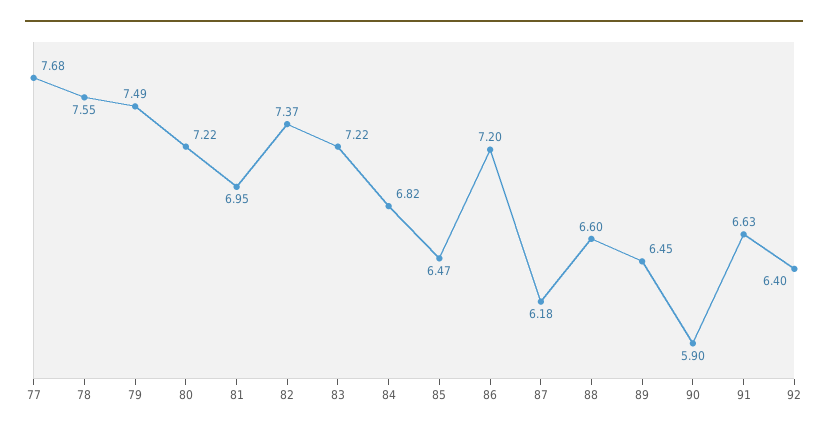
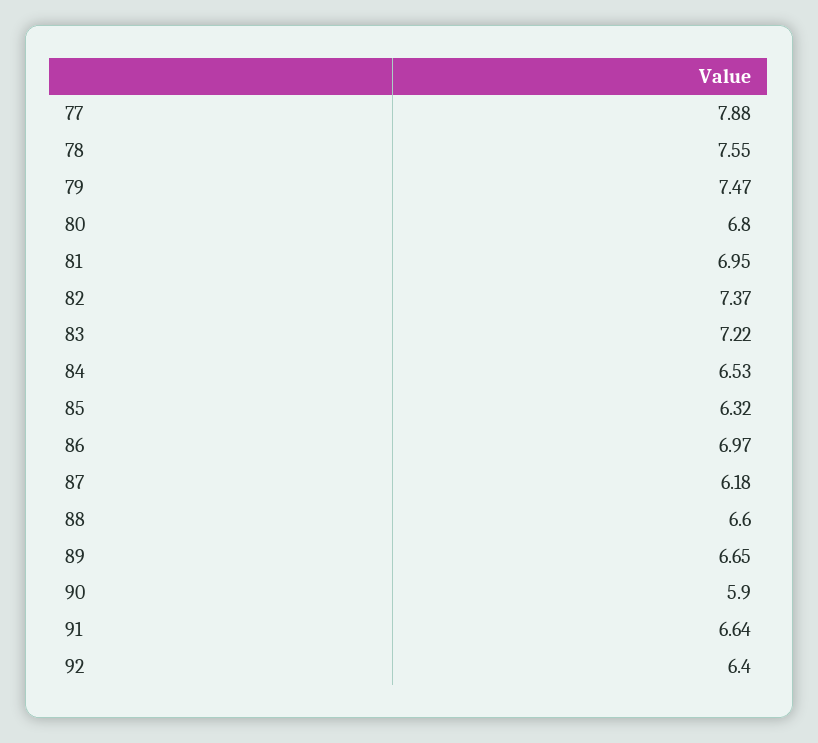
  {
-   "77": 7.68,
+   "77": 7.88,
    "78": 7.55,
-   "79": 7.49,
+   "79": 7.47,
-   "80": 7.22,
+   "80": 6.8,
    "81": 6.95,
    "82": 7.37,
    "83": 7.22,
-   "84": 6.82,
+   "84": 6.53,
-   "85": 6.47,
+   "85": 6.32,
-   "86": 7.2,
+   "86": 6.97,
    "87": 6.18,
    "88": 6.6,
-   "89": 6.45,
+   "89": 6.65,
    "90": 5.9,
-   "91": 6.63,
+   "91": 6.64,
    "92": 6.4
  }

